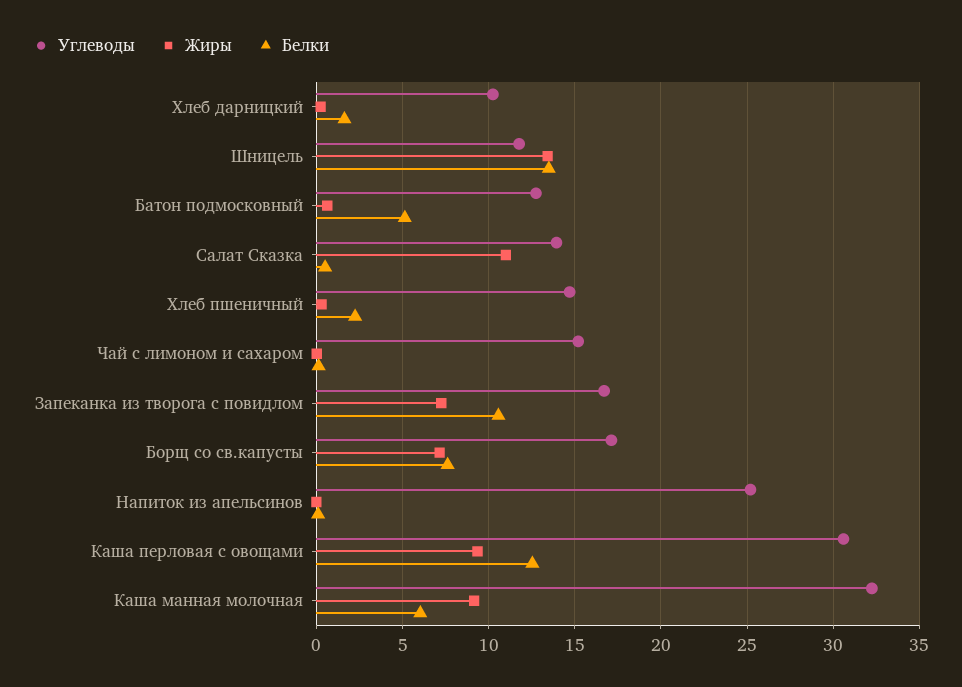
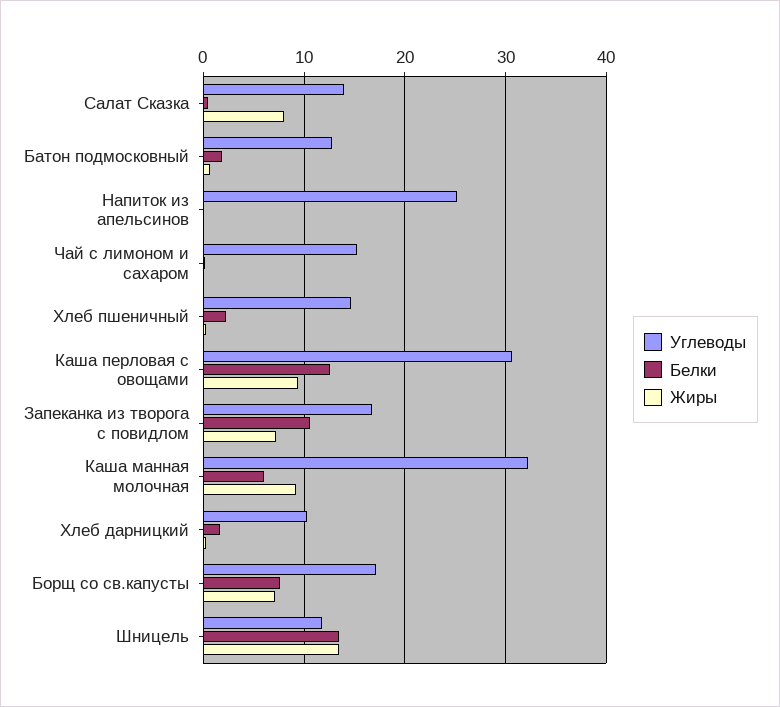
  {
    "Углеводы": {
      "Хлеб дарницкий": 10.5,
      "Шницель": 12,
      "Батон подмосковный": 13,
      "Салат Сказка": 14,
      "Хлеб пшеничный": 14.5,
      "Чай с лимоном и сахаром": 15,
      "Запеканка из творога с повидлом": 16.5,
      "Борщ со св.капусты": 17,
      "Напиток из апельсинов": 25,
      "Каша перловая с овощами": 30.5,
      "Каша манная молочная": 32.5
    },
    "Жиры": {
      "Хлеб дарницкий": 0.5,
      "Шницель": 13.5,
      "Батон подмосковный": 0.5,
-     "Салат Сказка": 11,
+     "Салат Сказка": 8,
      "Хлеб пшеничный": 0.5,
      "Чай с лимоном и сахаром": 0,
      "Запеканка из творога с повидлом": 7.5,
      "Борщ со св.капусты": 7,
      "Напиток из апельсинов": 0,
      "Каша перловая с овощами": 9.5,
      "Каша манная молочная": 9
    },
    "Белки": {
      "Хлеб дарницкий": 1.5,
      "Шницель": 13.5,
-     "Батон подмосковный": 5,
+     "Батон подмосковный": 2,
      "Салат Сказка": 0.5,
      "Хлеб пшеничный": 2.5,
      "Чай с лимоном и сахаром": 0,
      "Запеканка из творога с повидлом": 10.5,
      "Борщ со св.капусты": 7.5,
      "Напиток из апельсинов": 0,
      "Каша перловая с овощами": 12.5,
      "Каша манная молочная": 6
    }
  }

